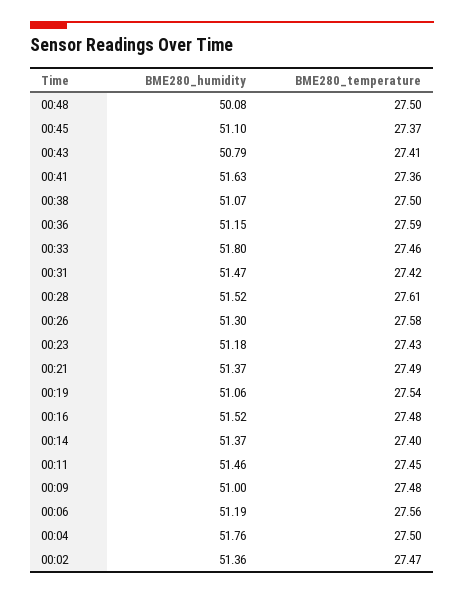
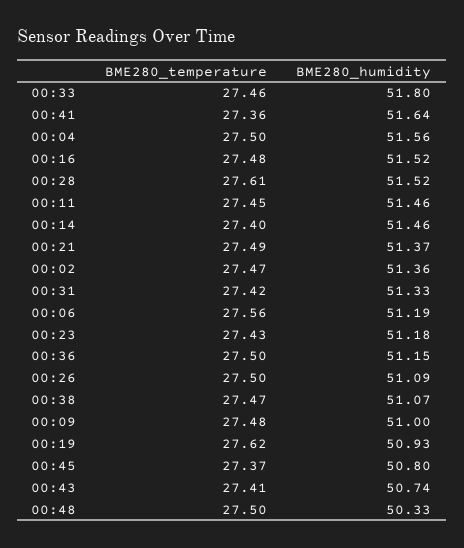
  {
    "BME280_humidity": {
-     "00:48": 50.08,
+     "00:48": 50.33,
-     "00:45": 51.1,
+     "00:45": 50.8,
-     "00:43": 50.79,
+     "00:43": 50.74,
-     "00:41": 51.63,
+     "00:41": 51.64,
      "00:38": 51.07,
      "00:36": 51.15,
      "00:33": 51.8,
-     "00:31": 51.47,
+     "00:31": 51.33,
      "00:28": 51.52,
-     "00:26": 51.3,
+     "00:26": 51.09,
      "00:23": 51.18,
      "00:21": 51.37,
-     "00:19": 51.06,
+     "00:19": 50.93,
      "00:16": 51.52,
-     "00:14": 51.37,
+     "00:14": 51.46,
      "00:11": 51.46,
      "00:09": 51,
      "00:06": 51.19,
-     "00:04": 51.76,
+     "00:04": 51.56,
      "00:02": 51.36
    },
    "BME280_temperature": {
      "00:48": 27.5,
      "00:45": 27.37,
      "00:43": 27.41,
      "00:41": 27.36,
-     "00:38": 27.5,
+     "00:38": 27.47,
-     "00:36": 27.59,
+     "00:36": 27.5,
      "00:33": 27.46,
      "00:31": 27.42,
      "00:28": 27.61,
-     "00:26": 27.58,
+     "00:26": 27.5,
      "00:23": 27.43,
      "00:21": 27.49,
-     "00:19": 27.54,
+     "00:19": 27.62,
      "00:16": 27.48,
      "00:14": 27.4,
      "00:11": 27.45,
      "00:09": 27.48,
      "00:06": 27.56,
      "00:04": 27.5,
      "00:02": 27.47
    }
  }

